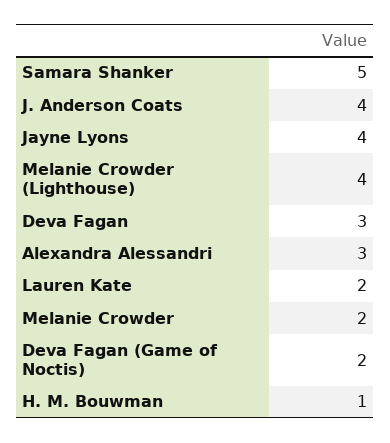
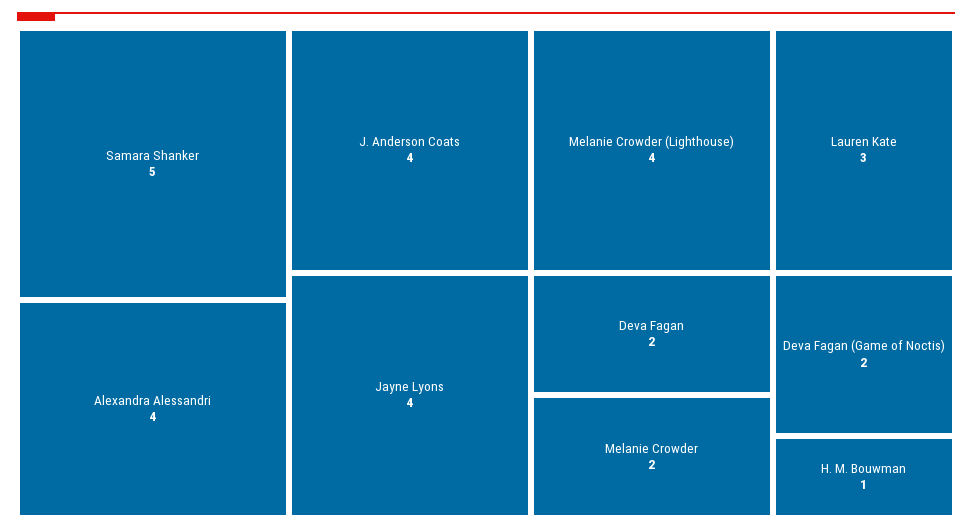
  {
    "Samara Shanker": 5,
    "J. Anderson Coats": 4,
    "Jayne Lyons": 4,
    "Melanie Crowder (Lighthouse)": 4,
-   "Deva Fagan": 3,
+   "Deva Fagan": 2,
-   "Alexandra Alessandri": 3,
+   "Alexandra Alessandri": 4,
-   "Lauren Kate": 2,
+   "Lauren Kate": 3,
    "Melanie Crowder": 2,
    "Deva Fagan (Game of Noctis)": 2,
    "H. M. Bouwman": 1
  }

